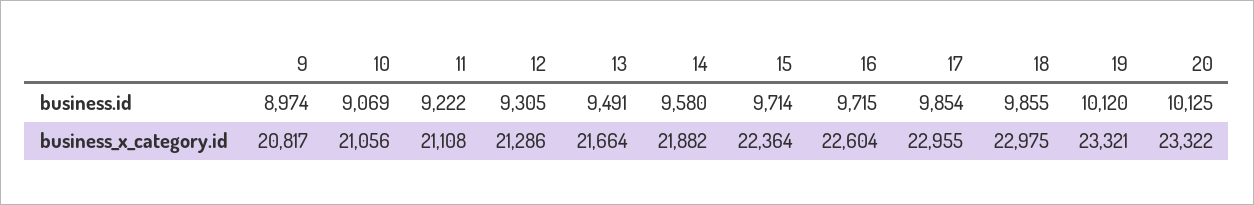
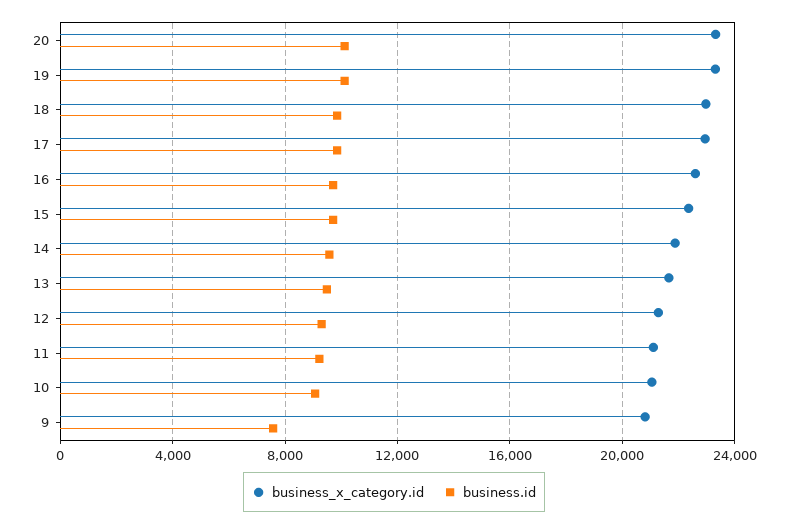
  {
    "business.id": {
-     "9": 8974,
+     "9": 7500,
      "10": 9069,
      "11": 9222,
      "12": 9305,
      "13": 9491,
      "14": 9580,
      "15": 9714,
      "16": 9715,
      "17": 9854,
      "18": 9855,
      "19": 10120,
      "20": 10125
    },
    "business_x_category.id": {
      "9": 20817,
      "10": 21056,
      "11": 21108,
      "12": 21286,
      "13": 21664,
      "14": 21882,
      "15": 22364,
      "16": 22604,
      "17": 22955,
      "18": 22975,
      "19": 23321,
      "20": 23322
    }
  }

